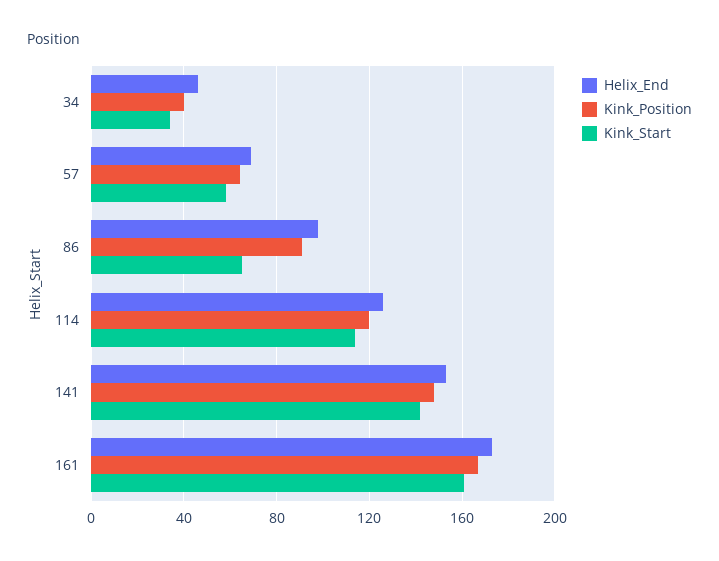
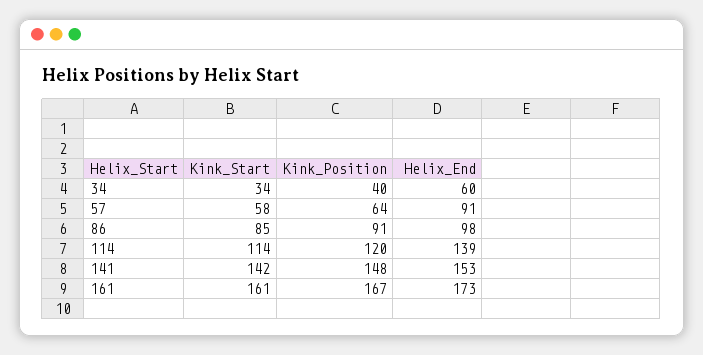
  {
    "Helix_End": {
-     "34": 45,
+     "34": 60,
-     "57": 70,
+     "57": 91,
      "86": 98,
-     "114": 125,
+     "114": 139,
      "141": 153,
      "161": 173
    },
    "Kink_Position": {
      "34": 40,
      "57": 64,
      "86": 91,
      "114": 120,
      "141": 148,
      "161": 167
    },
    "Kink_Start": {
      "34": 34,
      "57": 58,
-     "86": 65,
+     "86": 85,
      "114": 114,
      "141": 142,
      "161": 161
    }
  }

